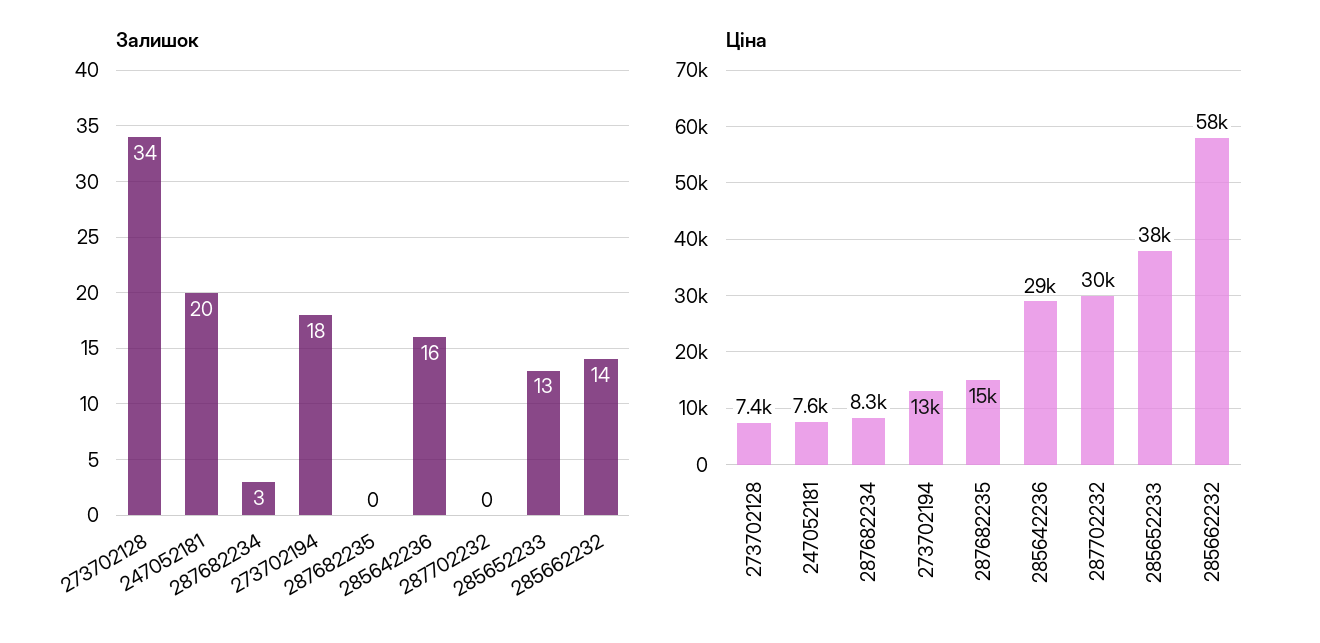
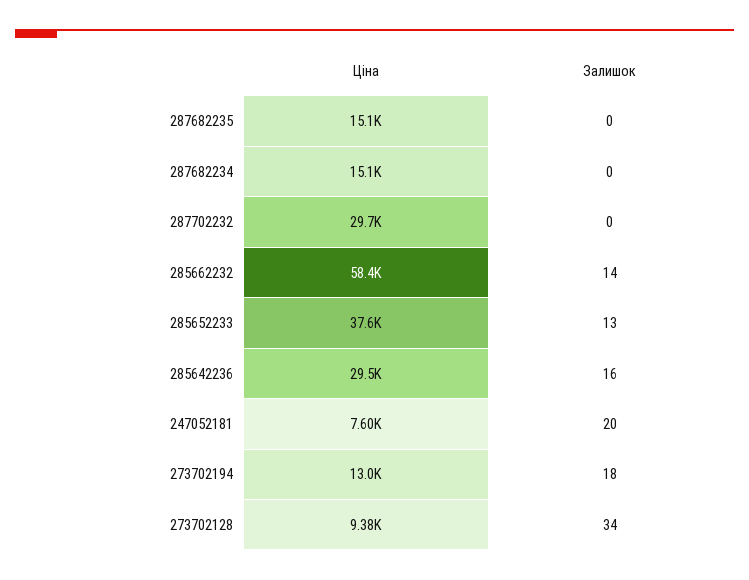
  {
    "Залишок": {
      "273702128": 34,
      "247052181": 20,
-     "287682234": 3,
+     "287682234": 0,
      "273702194": 18,
      "287682235": 0,
      "285642236": 16,
      "287702232": 0,
      "285652233": 13,
      "285662232": 14
    },
    "Ціна": {
-     "273702128": 7400,
+     "273702128": 9380,
      "247052181": 7600,
-     "287682234": 8300,
+     "287682234": 15100,
      "273702194": 13000,
      "287682235": 15100,
      "285642236": 29500,
      "287702232": 29700,
      "285652233": 37600,
      "285662232": 58400
    }
  }

